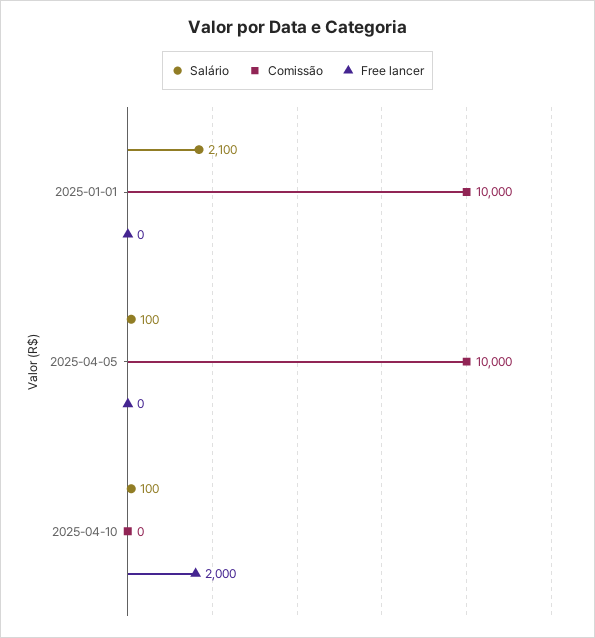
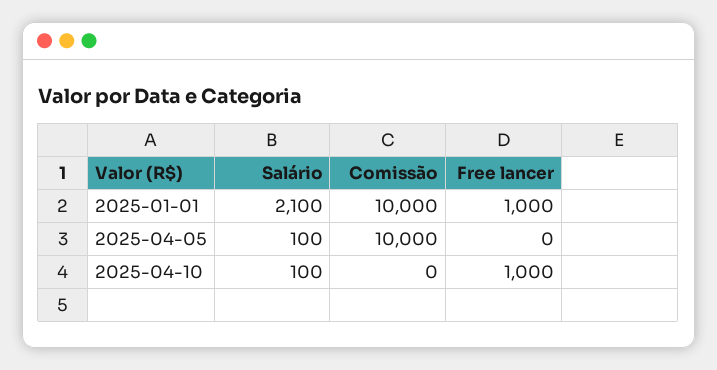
  {
    "Salário": {
      "2025-01-01": 2100,
      "2025-04-05": 100,
      "2025-04-10": 100
    },
    "Comissão": {
      "2025-01-01": 10000,
      "2025-04-05": 10000,
      "2025-04-10": 0
    },
    "Free lancer": {
-     "2025-01-01": 0,
+     "2025-01-01": 1000,
      "2025-04-05": 0,
-     "2025-04-10": 2000
+     "2025-04-10": 1000
    }
  }

